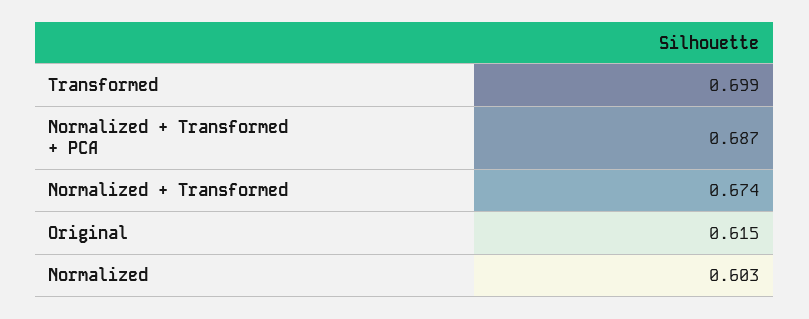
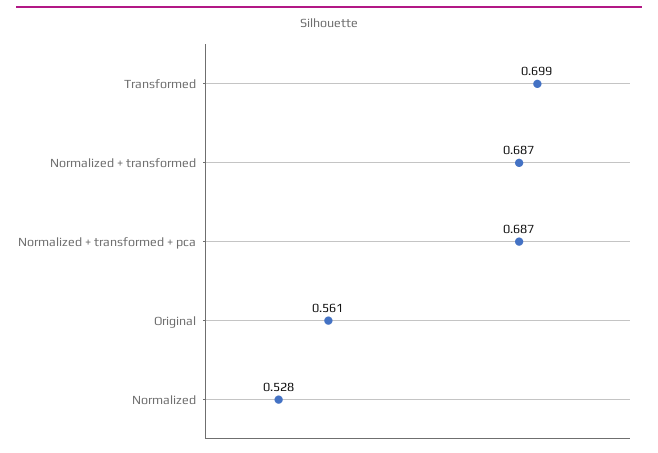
  {
    "Transformed": 0.699,
    "Normalized + Transformed + PCA": 0.687,
-   "Normalized + Transformed": 0.674,
+   "Normalized + Transformed": 0.687,
-   "Original": 0.615,
+   "Original": 0.561,
-   "Normalized": 0.603
+   "Normalized": 0.528
  }

